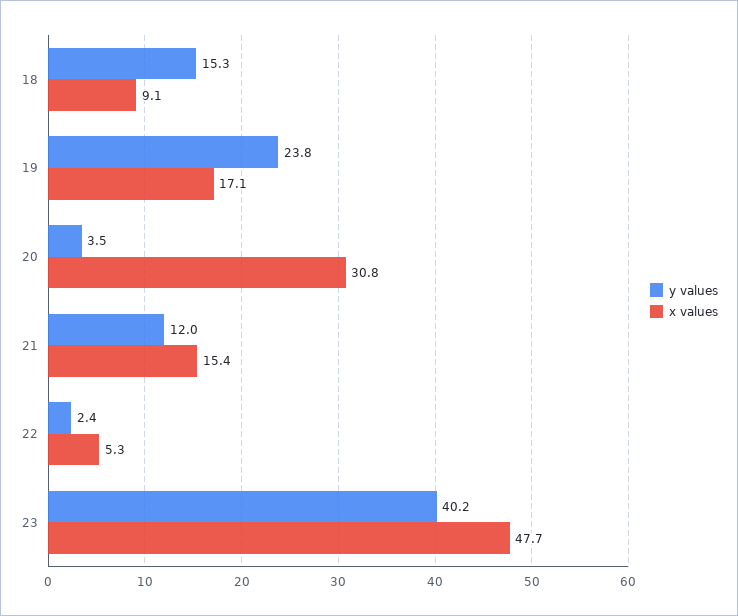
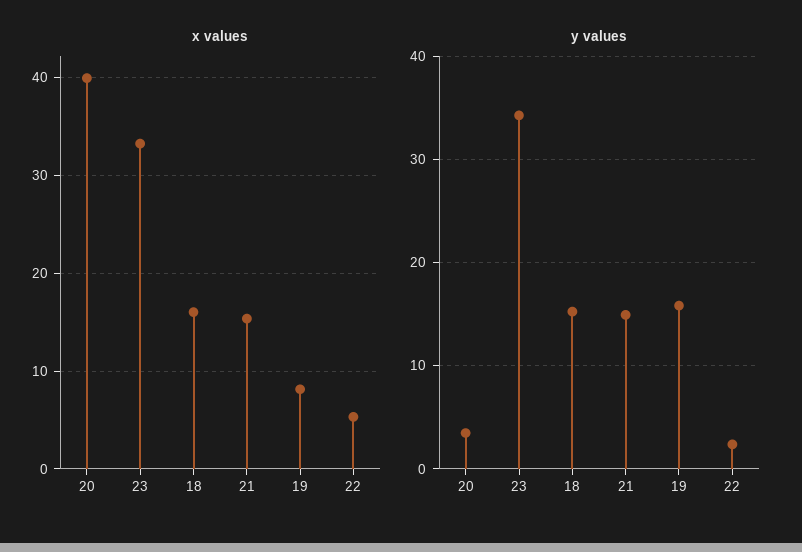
  {
    "y values": {
      "18": 15.3,
-     "19": 23.8,
+     "19": 16,
      "20": 3.5,
-     "21": 12,
+     "21": 15,
      "22": 2.4,
-     "23": 40.2
+     "23": 34
    },
    "x values": {
-     "18": 9.1,
+     "18": 16,
-     "19": 17.1,
+     "19": 8,
-     "20": 30.8,
+     "20": 40,
      "21": 15.4,
      "22": 5.3,
-     "23": 47.7
+     "23": 33
    }
  }

